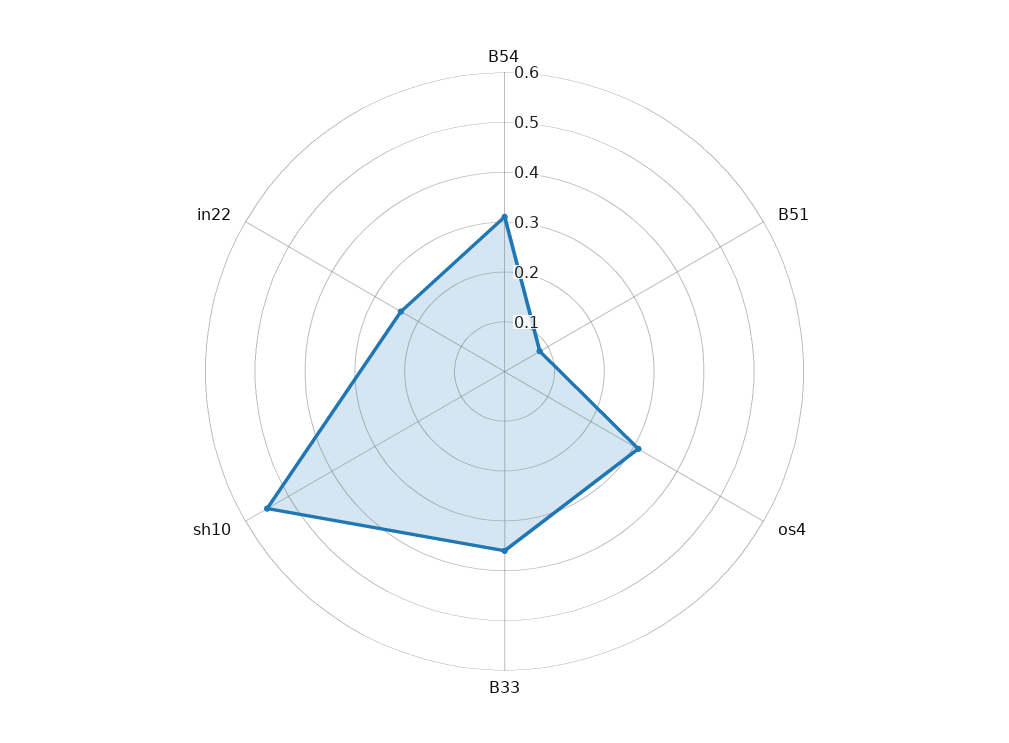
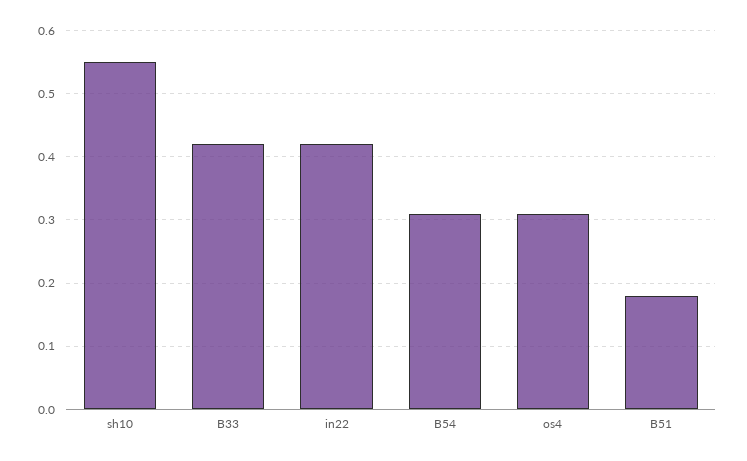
  {
    "B54": 0.31,
-   "B51": 0.08,
+   "B51": 0.18,
    "os4": 0.31,
-   "B33": 0.36,
+   "B33": 0.42,
    "sh10": 0.55,
-   "in22": 0.24
+   "in22": 0.42
  }

